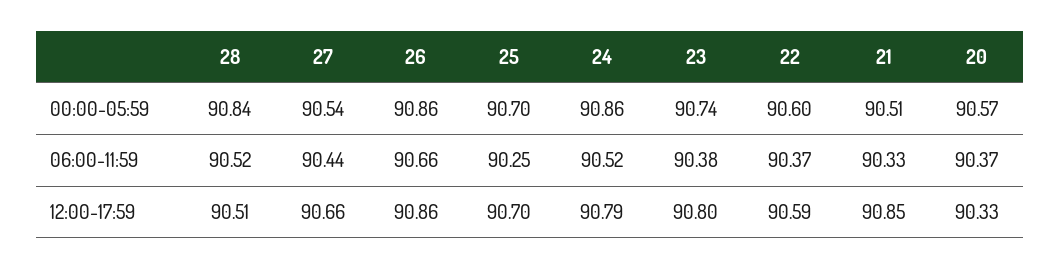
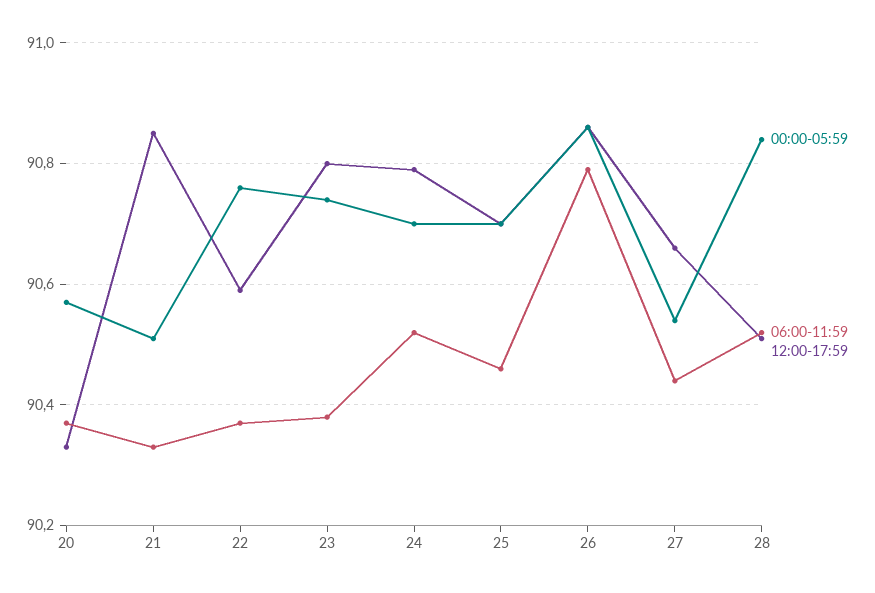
  {
    "00:00-05:59": {
      "28": 90.84,
      "27": 90.54,
      "26": 90.86,
      "25": 90.7,
-     "24": 90.86,
+     "24": 90.7,
      "23": 90.74,
-     "22": 90.6,
+     "22": 90.75,
      "21": 90.51,
      "20": 90.57
    },
    "06:00-11:59": {
      "28": 90.52,
      "27": 90.44,
-     "26": 90.66,
+     "26": 90.8,
-     "25": 90.25,
+     "25": 90.45,
      "24": 90.52,
      "23": 90.38,
      "22": 90.37,
      "21": 90.33,
      "20": 90.37
    },
    "12:00-17:59": {
      "28": 90.51,
      "27": 90.66,
      "26": 90.86,
      "25": 90.7,
      "24": 90.79,
      "23": 90.8,
      "22": 90.59,
      "21": 90.85,
      "20": 90.33
    }
  }

